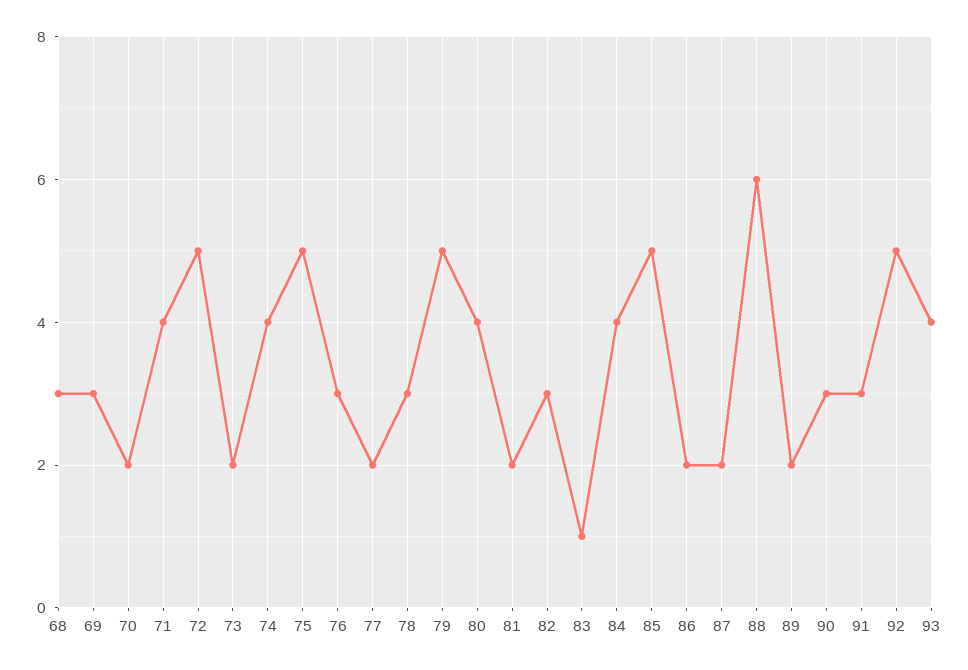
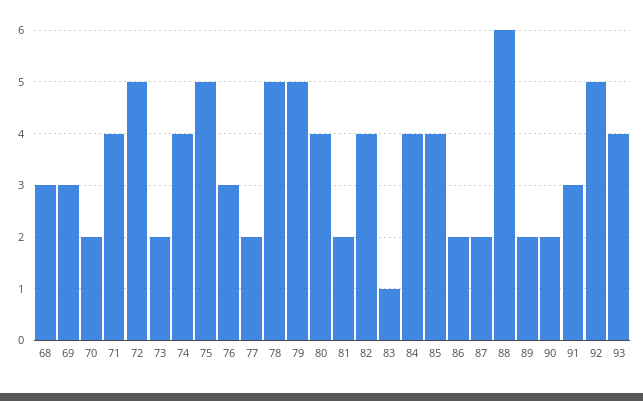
  {
    "68": 3,
    "69": 3,
    "70": 2,
    "71": 4,
    "72": 5,
    "73": 2,
    "74": 4,
    "75": 5,
    "76": 3,
    "77": 2,
-   "78": 3,
+   "78": 5,
    "79": 5,
    "80": 4,
    "81": 2,
-   "82": 3,
+   "82": 4,
    "83": 1,
    "84": 4,
-   "85": 5,
+   "85": 4,
    "86": 2,
    "87": 2,
    "88": 6,
    "89": 2,
-   "90": 3,
+   "90": 2,
    "91": 3,
    "92": 5,
    "93": 4
  }

